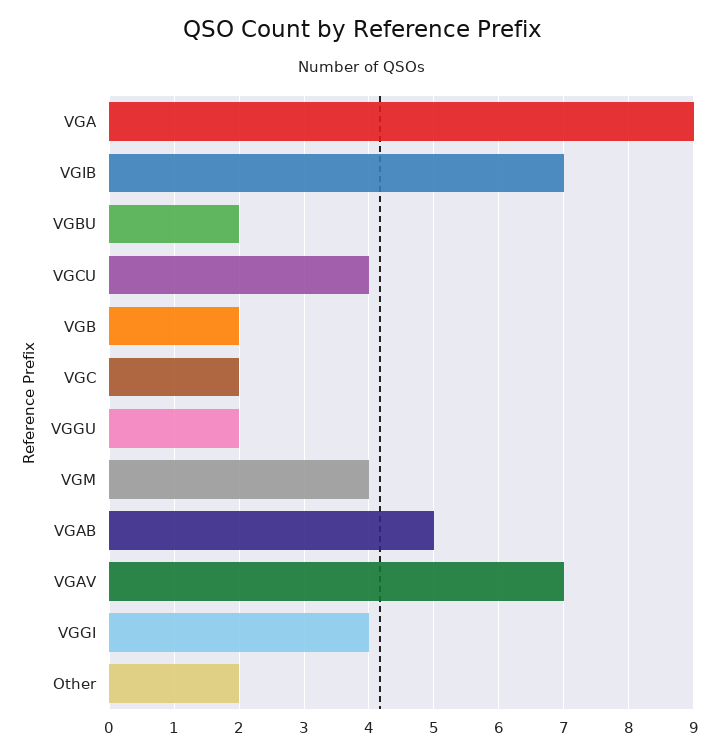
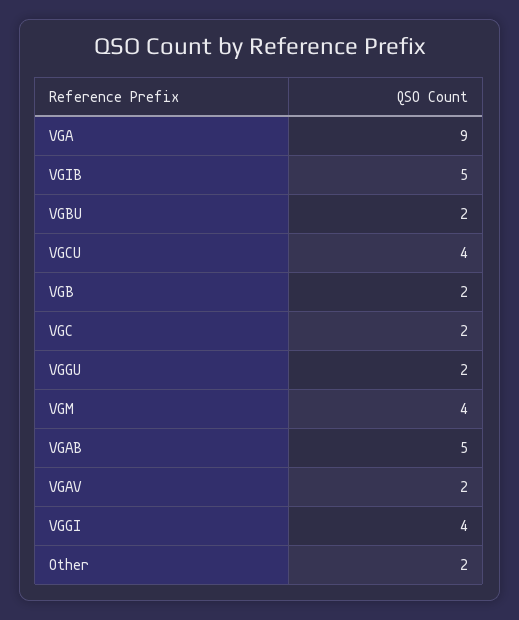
  {
    "VGA": 9,
-   "VGIB": 7,
+   "VGIB": 5,
    "VGBU": 2,
    "VGCU": 4,
    "VGB": 2,
    "VGC": 2,
    "VGGU": 2,
    "VGM": 4,
    "VGAB": 5,
-   "VGAV": 7,
+   "VGAV": 2,
    "VGGI": 4,
    "Other": 2
  }

